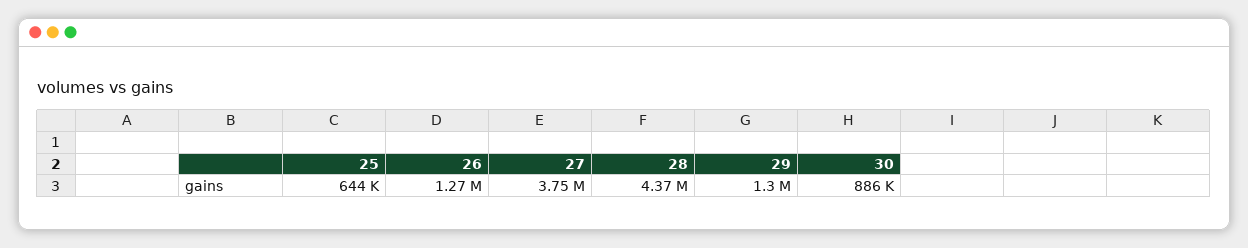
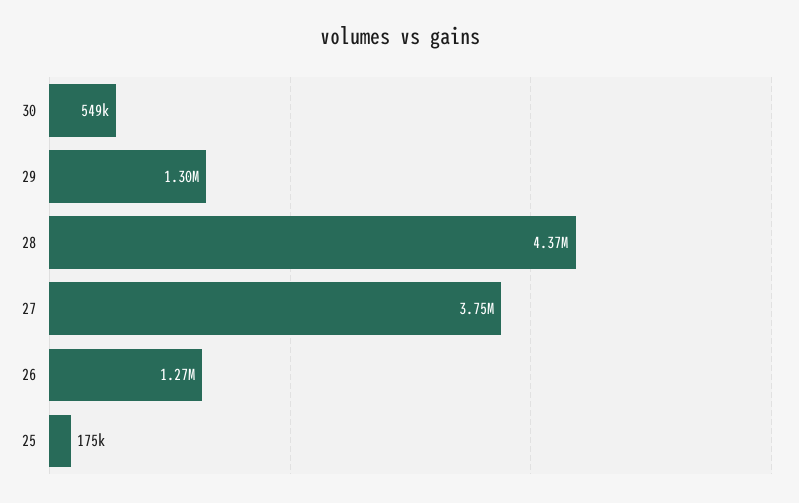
  {
-   "25": 644000,
+   "25": 175000,
    "26": 1270000,
    "27": 3750000,
    "28": 4370000,
    "29": 1300000,
-   "30": 886000
+   "30": 549000
  }

